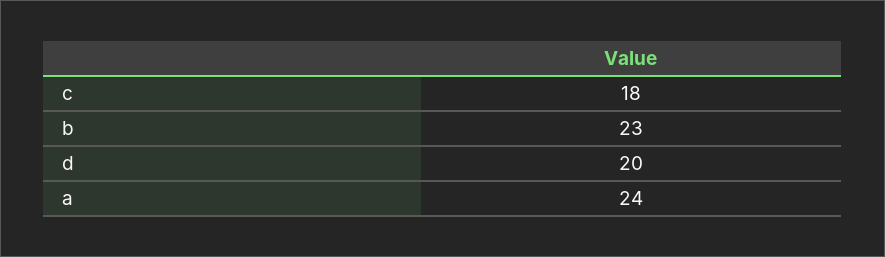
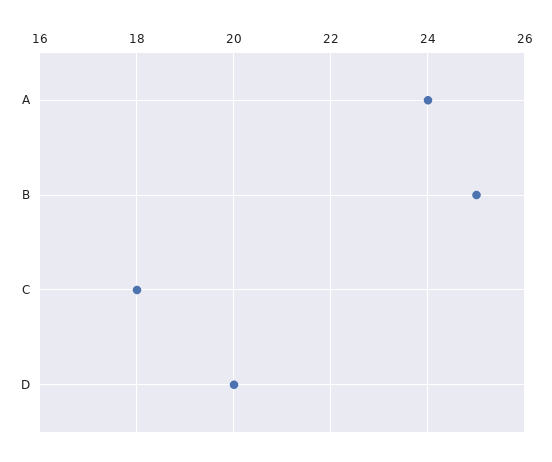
  {
    "c": 18,
-   "b": 23,
+   "b": 25,
    "d": 20,
    "a": 24
  }

